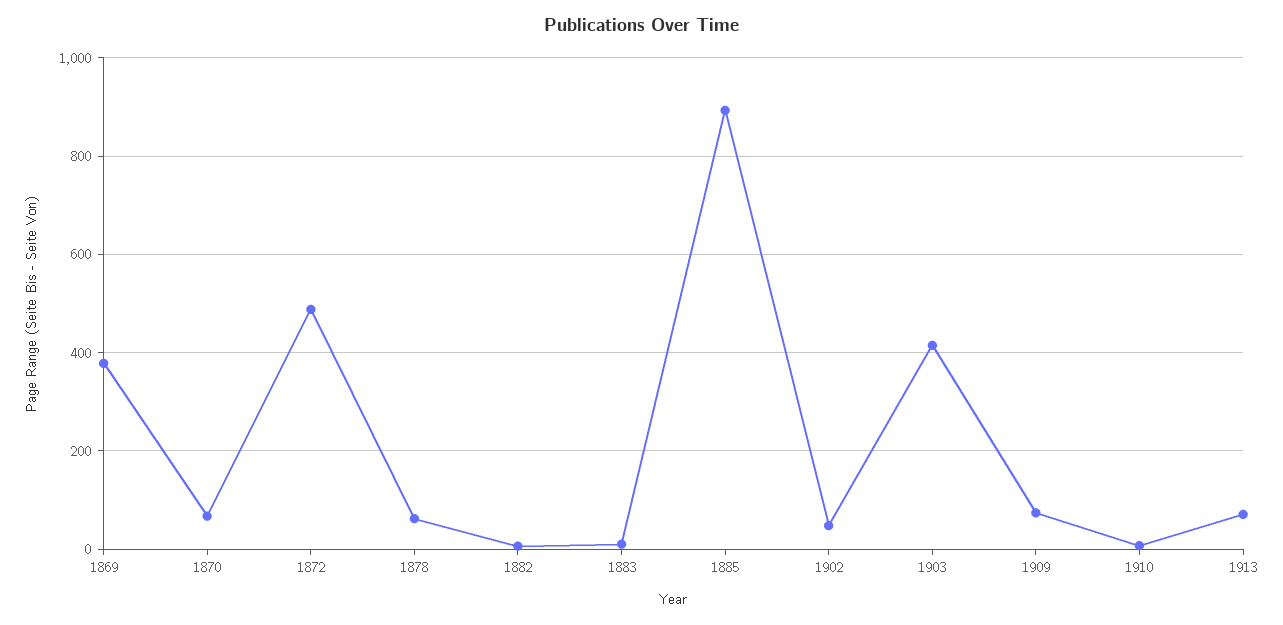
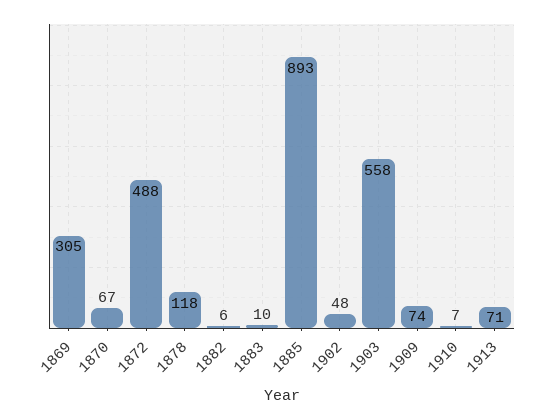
  {
-   "1869": 380,
+   "1869": 305,
    "1870": 67,
    "1872": 488,
-   "1878": 60,
+   "1878": 118,
    "1882": 6,
    "1883": 10,
    "1885": 893,
    "1902": 48,
-   "1903": 420,
+   "1903": 558,
    "1909": 74,
    "1910": 7,
    "1913": 71
  }

